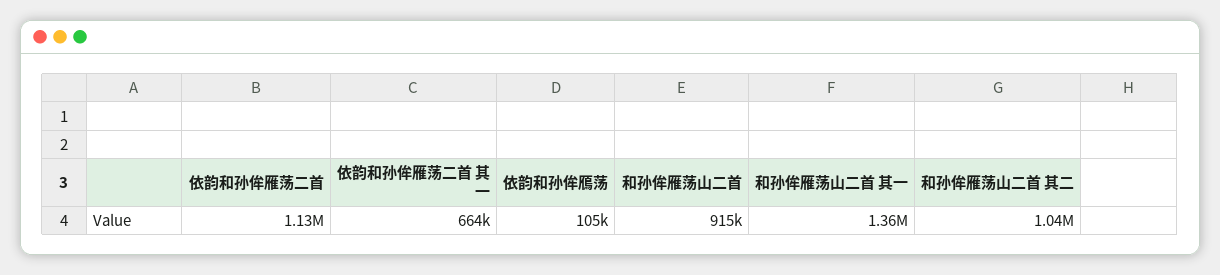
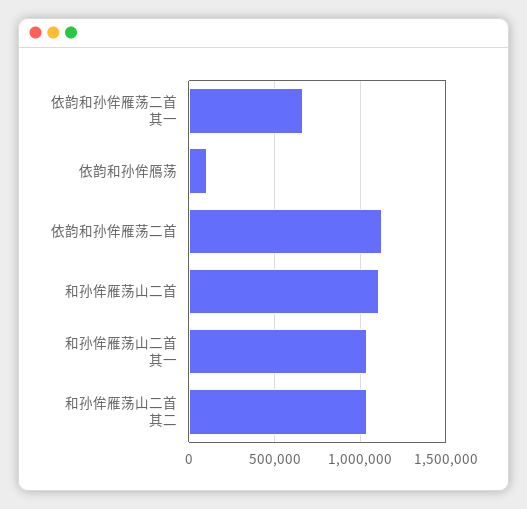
  {
    "依韵和孙侔雁荡二首": 1130000,
    "依韵和孙侔雁荡二首 其一": 664000,
    "依韵和孙侔鴈荡": 105000,
-   "和孙侔雁荡山二首": 915000,
+   "和孙侔雁荡山二首": 1100000,
-   "和孙侔雁荡山二首 其一": 1360000,
+   "和孙侔雁荡山二首 其一": 1050000,
    "和孙侔雁荡山二首 其二": 1040000
  }

